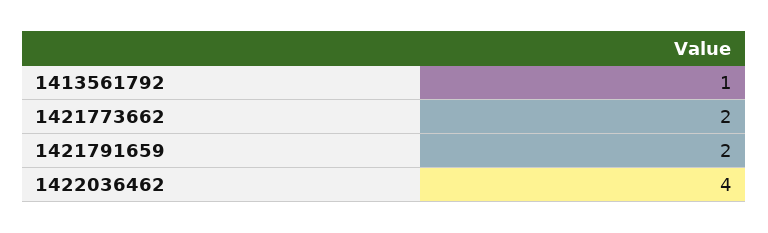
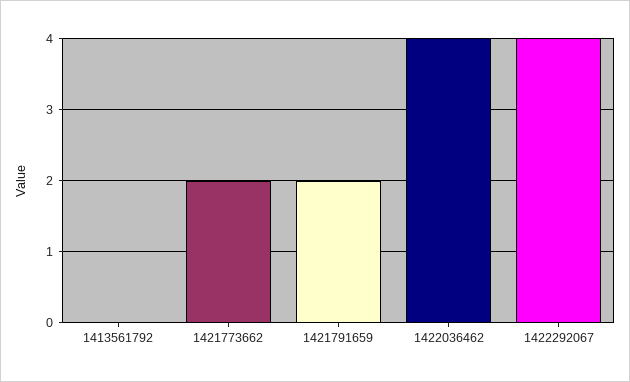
  {
-   "1413561792": 1,
+   "1413561792": 0,
    "1421773662": 2,
    "1421791659": 2,
-   "1422036462": 4
+   "1422036462": 4,
+   "1422292067": 4
  }

